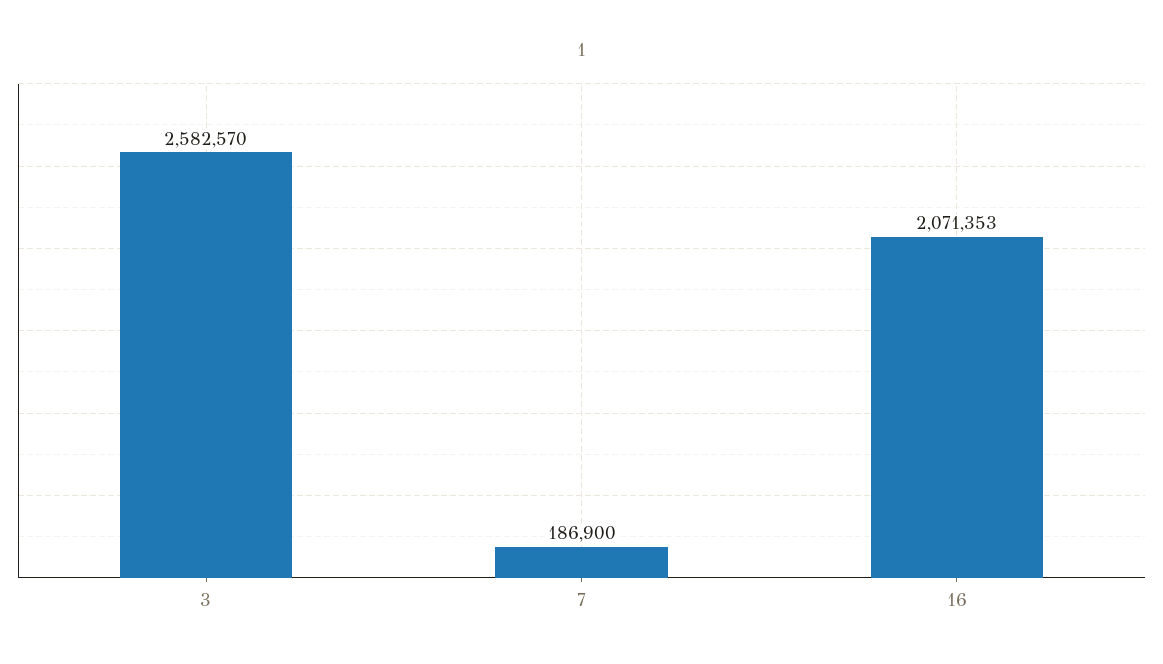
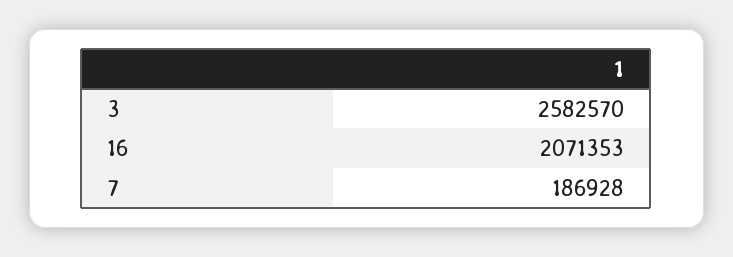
  {
    "3": 2582570,
-   "7": 186900,
+   "7": 186928,
    "16": 2071353
  }

